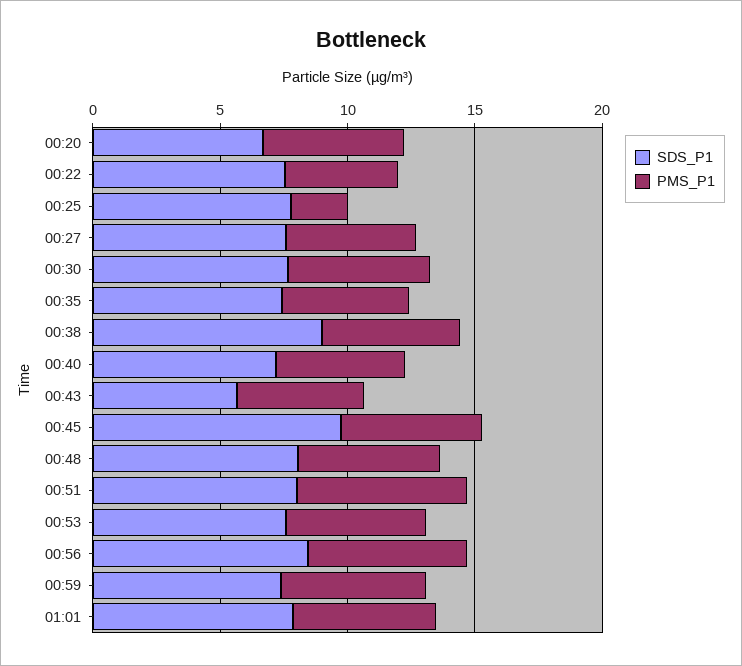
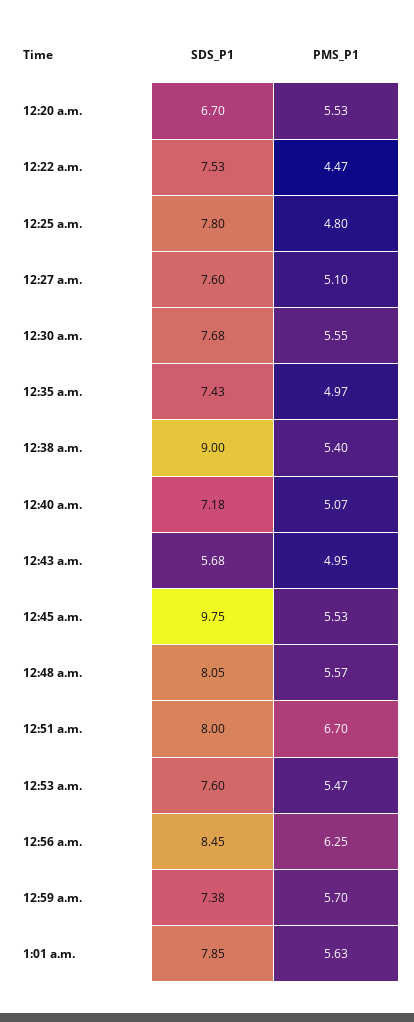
  {
    "SDS_P1": {
      "00:20": 6.7,
      "00:22": 7.53,
      "00:25": 7.8,
      "00:27": 7.6,
      "00:30": 7.68,
      "00:35": 7.43,
      "00:38": 9,
      "00:40": 7.18,
      "00:43": 5.68,
      "00:45": 9.75,
      "00:48": 8.05,
      "00:51": 8,
      "00:53": 7.6,
      "00:56": 8.45,
      "00:59": 7.38,
      "01:01": 7.85
    },
    "PMS_P1": {
      "00:20": 5.53,
      "00:22": 4.47,
-     "00:25": 2,
+     "00:25": 4.8,
      "00:27": 5.1,
      "00:30": 5.55,
      "00:35": 4.97,
      "00:38": 5.4,
      "00:40": 5.07,
      "00:43": 4.95,
      "00:45": 5.53,
      "00:48": 5.57,
      "00:51": 6.7,
      "00:53": 5.47,
      "00:56": 6.25,
      "00:59": 5.7,
      "01:01": 5.63
    }
  }

